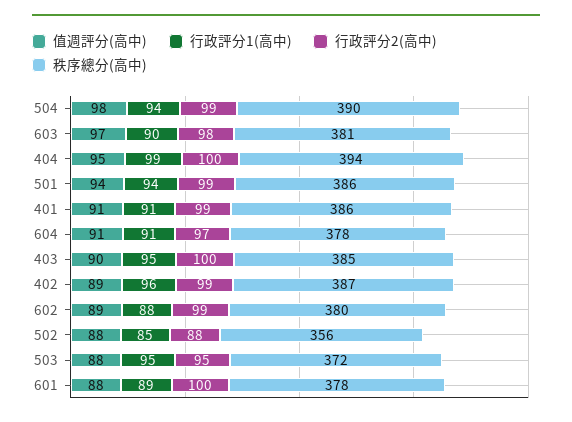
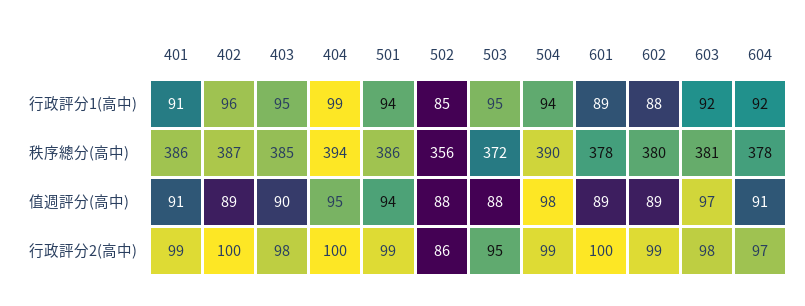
  {
    "值週評分(高中)": {
      "504": 98,
      "603": 97,
      "404": 95,
      "501": 94,
      "401": 91,
      "604": 91,
      "403": 90,
      "402": 89,
      "602": 89,
      "502": 88,
      "503": 88,
-     "601": 88
+     "601": 89
    },
    "行政評分1(高中)": {
      "504": 94,
-     "603": 90,
+     "603": 92,
      "404": 99,
      "501": 94,
      "401": 91,
-     "604": 91,
+     "604": 92,
      "403": 95,
      "402": 96,
      "602": 88,
      "502": 85,
      "503": 95,
      "601": 89
    },
    "行政評分2(高中)": {
      "504": 99,
      "603": 98,
      "404": 100,
      "501": 99,
      "401": 99,
      "604": 97,
-     "403": 100,
+     "403": 98,
-     "402": 99,
+     "402": 100,
      "602": 99,
-     "502": 88,
+     "502": 86,
      "503": 95,
      "601": 100
    },
    "秩序總分(高中)": {
      "504": 390,
      "603": 381,
      "404": 394,
      "501": 386,
      "401": 386,
      "604": 378,
      "403": 385,
      "402": 387,
      "602": 380,
      "502": 356,
      "503": 372,
      "601": 378
    }
  }

